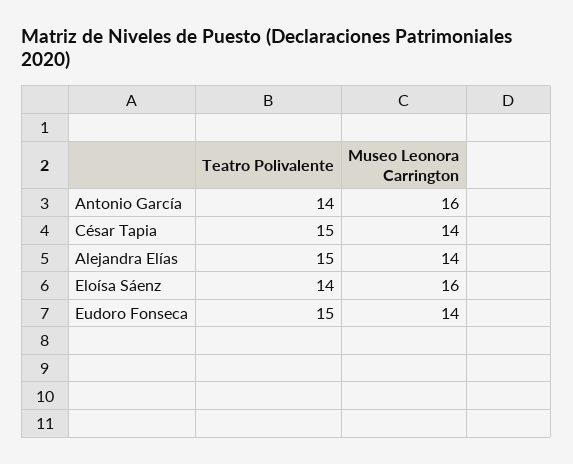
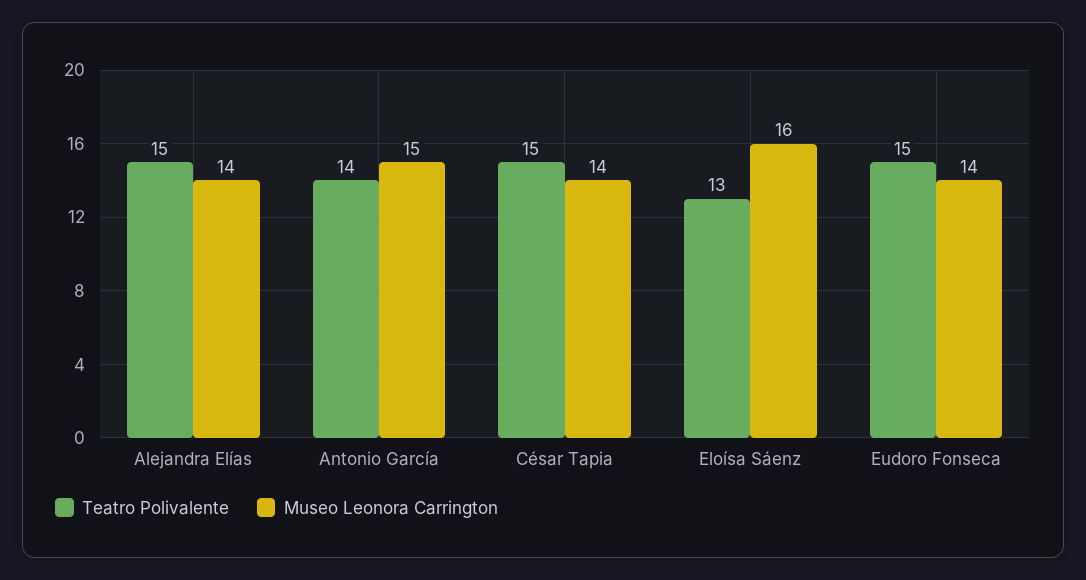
  {
    "Teatro Polivalente": {
      "Antonio García": 14,
      "César Tapia": 15,
      "Alejandra Elías": 15,
-     "Eloísa Sáenz": 14,
+     "Eloísa Sáenz": 13,
      "Eudoro Fonseca": 15
    },
    "Museo Leonora Carrington": {
-     "Antonio García": 16,
+     "Antonio García": 15,
      "César Tapia": 14,
      "Alejandra Elías": 14,
      "Eloísa Sáenz": 16,
      "Eudoro Fonseca": 14
    }
  }

